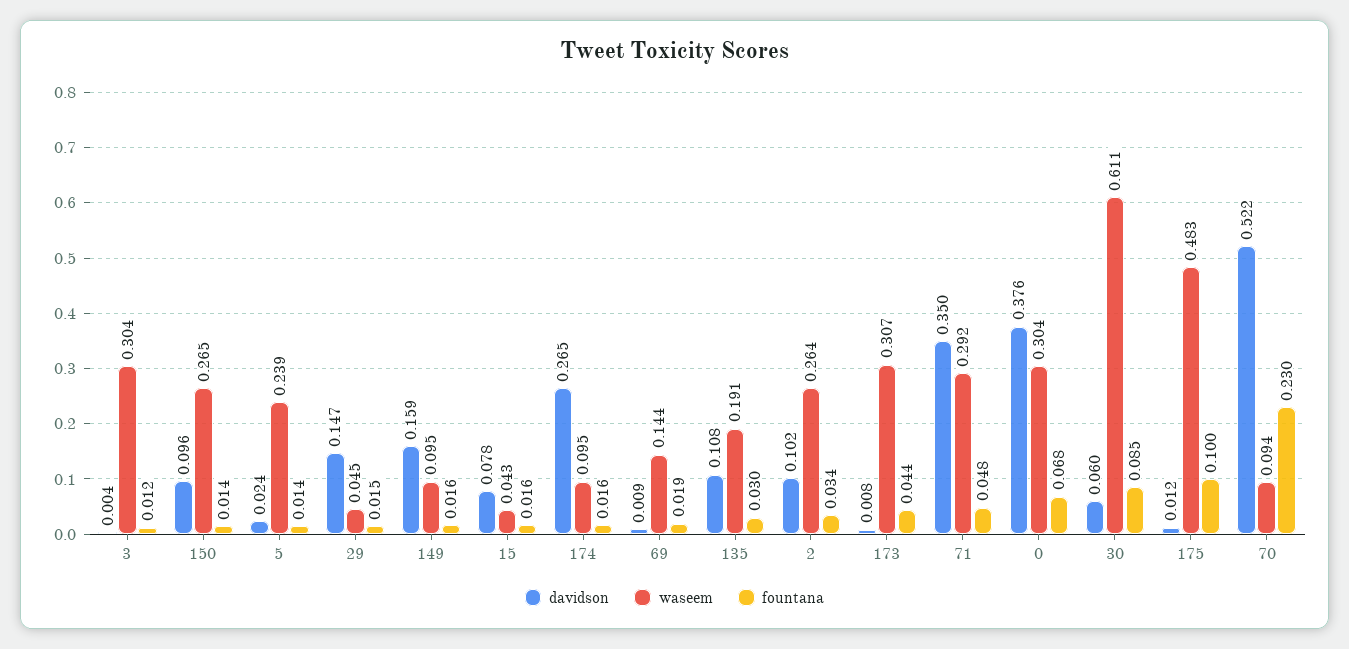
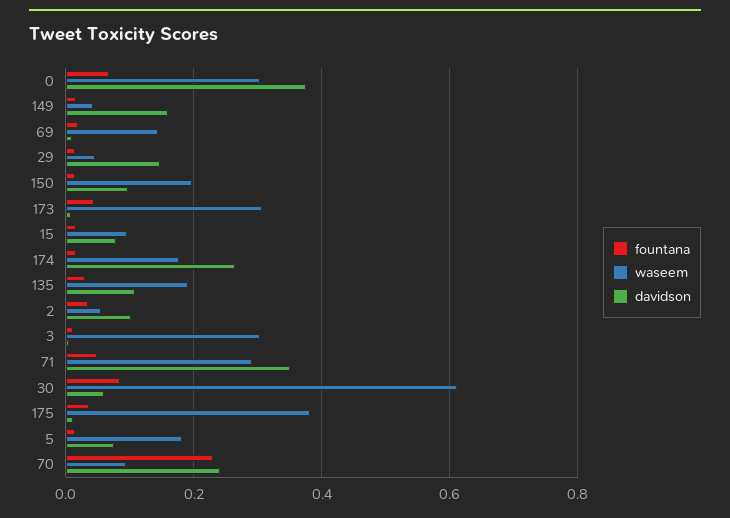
  {
    "davidson": {
      "3": 0.004,
      "150": 0.096,
-     "5": 0.024,
+     "5": 0.08,
      "29": 0.147,
      "149": 0.159,
      "15": 0.078,
      "174": 0.265,
      "69": 0.009,
      "135": 0.108,
      "2": 0.102,
      "173": 0.008,
      "71": 0.35,
      "0": 0.376,
      "30": 0.06,
      "175": 0.012,
-     "70": 0.522
+     "70": 0.24
    },
    "waseem": {
      "3": 0.304,
-     "150": 0.265,
+     "150": 0.2,
-     "5": 0.239,
+     "5": 0.18,
      "29": 0.045,
-     "149": 0.095,
+     "149": 0.04,
-     "15": 0.043,
+     "15": 0.1,
-     "174": 0.095,
+     "174": 0.18,
      "69": 0.144,
      "135": 0.191,
-     "2": 0.264,
+     "2": 0.06,
      "173": 0.307,
      "71": 0.292,
      "0": 0.304,
      "30": 0.611,
-     "175": 0.483,
+     "175": 0.38,
      "70": 0.094
    },
    "fountana": {
      "3": 0.012,
      "150": 0.014,
      "5": 0.014,
      "29": 0.015,
      "149": 0.016,
      "15": 0.016,
      "174": 0.016,
      "69": 0.019,
      "135": 0.03,
      "2": 0.034,
      "173": 0.044,
      "71": 0.048,
      "0": 0.068,
      "30": 0.085,
-     "175": 0.1,
+     "175": 0.04,
      "70": 0.23
    }
  }

